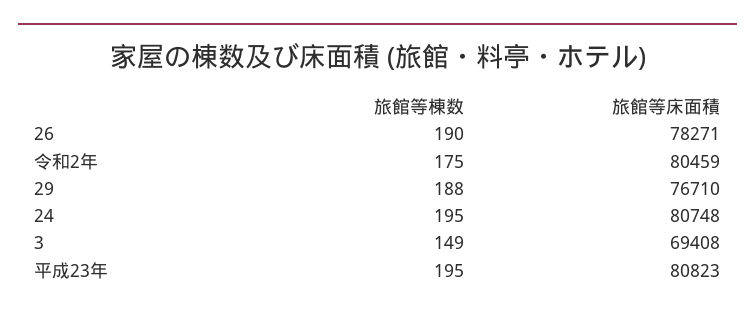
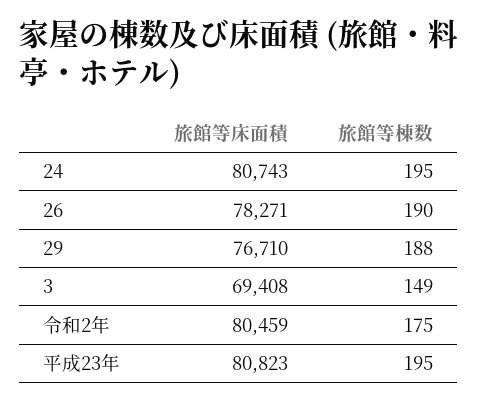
  {
    "旅館等棟数": {
      "26": 190,
      "令和2年": 175,
      "29": 188,
      "24": 195,
      "3": 149,
      "平成23年": 195
    },
    "旅館等床面積": {
      "26": 78271,
      "令和2年": 80459,
      "29": 76710,
-     "24": 80748,
+     "24": 80743,
      "3": 69408,
      "平成23年": 80823
    }
  }

